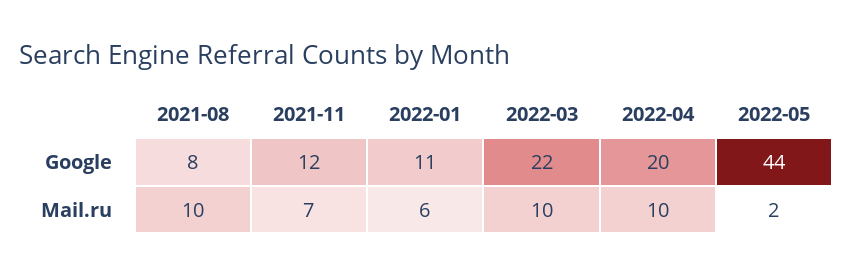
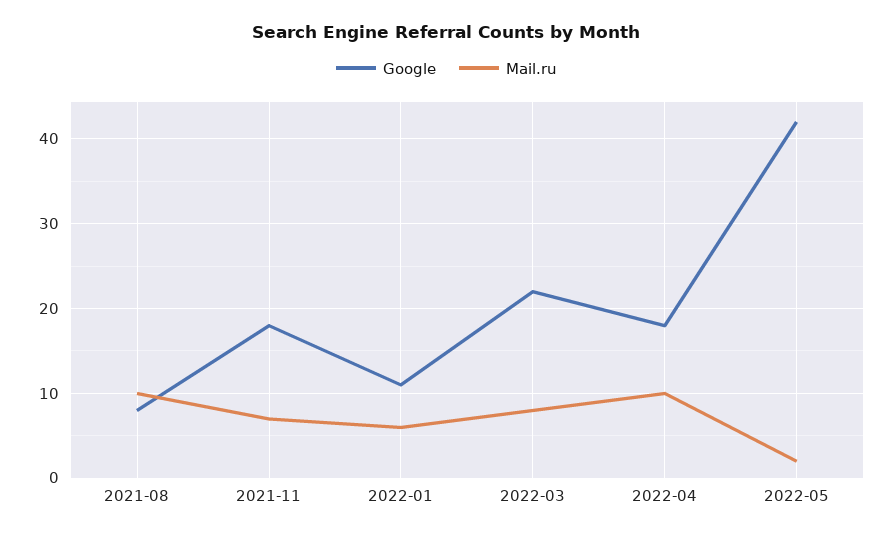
  {
    "Google": {
      "2021-08": 8,
-     "2021-11": 12,
+     "2021-11": 18,
      "2022-01": 11,
      "2022-03": 22,
-     "2022-04": 20,
+     "2022-04": 18,
-     "2022-05": 44
+     "2022-05": 42
    },
    "Mail.ru": {
      "2021-08": 10,
      "2021-11": 7,
      "2022-01": 6,
-     "2022-03": 10,
+     "2022-03": 8,
      "2022-04": 10,
      "2022-05": 2
    }
  }

